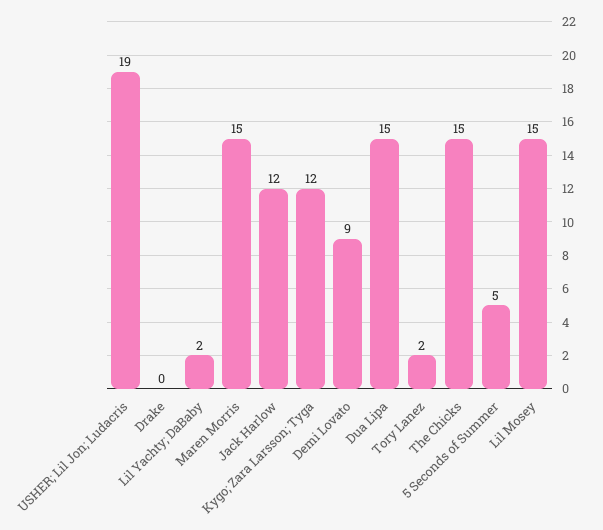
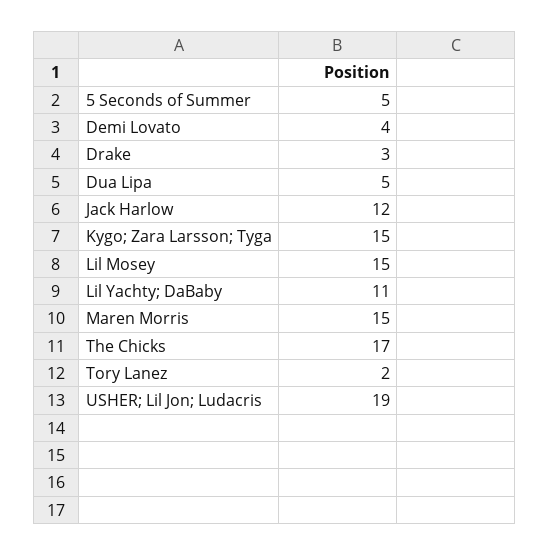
  {
    "USHER; Lil Jon; Ludacris": 19,
-   "Drake": 0,
+   "Drake": 3,
-   "Lil Yachty; DaBaby": 2,
+   "Lil Yachty; DaBaby": 11,
    "Maren Morris": 15,
    "Jack Harlow": 12,
-   "Kygo; Zara Larsson; Tyga": 12,
+   "Kygo; Zara Larsson; Tyga": 15,
-   "Demi Lovato": 9,
+   "Demi Lovato": 4,
-   "Dua Lipa": 15,
+   "Dua Lipa": 5,
    "Tory Lanez": 2,
-   "The Chicks": 15,
+   "The Chicks": 17,
    "5 Seconds of Summer": 5,
    "Lil Mosey": 15
  }

